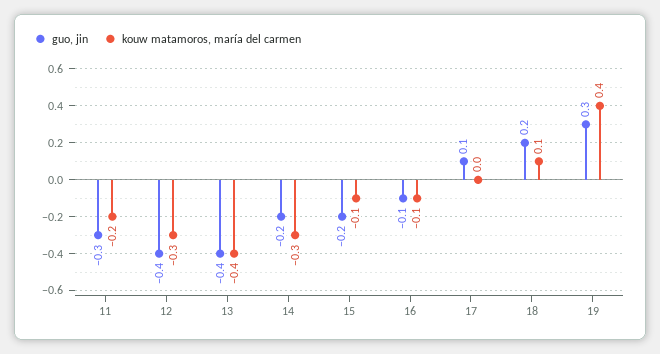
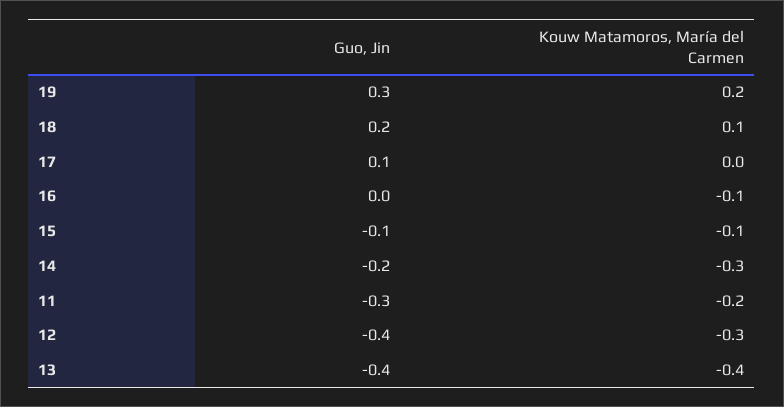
  {
    "guo, jin": {
      "11": -0.3,
      "12": -0.4,
      "13": -0.4,
      "14": -0.2,
-     "15": -0.2,
+     "15": -0.1,
-     "16": -0.1,
+     "16": 0,
      "17": 0.1,
      "18": 0.2,
      "19": 0.3
    },
    "kouw matamoros, maría del carmen": {
      "11": -0.2,
      "12": -0.3,
      "13": -0.4,
      "14": -0.3,
      "15": -0.1,
      "16": -0.1,
      "17": 0,
      "18": 0.1,
-     "19": 0.4
+     "19": 0.2
    }
  }

